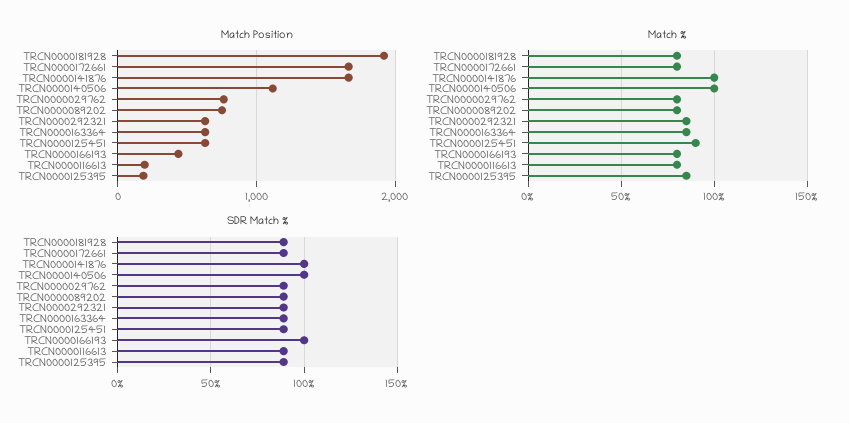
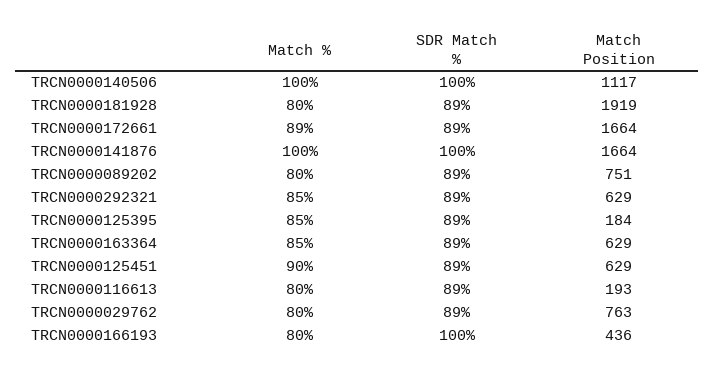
  {
    "Match Position": {
      "TRCN0000181928": 1919,
      "TRCN0000172661": 1664,
      "TRCN0000141876": 1664,
      "TRCN0000140506": 1117,
      "TRCN0000029762": 763,
      "TRCN0000089202": 751,
      "TRCN0000292321": 629,
      "TRCN0000163364": 629,
      "TRCN0000125451": 629,
      "TRCN0000166193": 436,
      "TRCN0000116613": 193,
      "TRCN0000125395": 184
    },
    "Match %": {
      "TRCN0000181928": 80,
-     "TRCN0000172661": 80,
+     "TRCN0000172661": 89,
      "TRCN0000141876": 100,
      "TRCN0000140506": 100,
      "TRCN0000029762": 80,
      "TRCN0000089202": 80,
      "TRCN0000292321": 85,
      "TRCN0000163364": 85,
      "TRCN0000125451": 90,
      "TRCN0000166193": 80,
      "TRCN0000116613": 80,
      "TRCN0000125395": 85
    },
    "SDR Match %": {
      "TRCN0000181928": 89,
      "TRCN0000172661": 89,
      "TRCN0000141876": 100,
      "TRCN0000140506": 100,
      "TRCN0000029762": 89,
      "TRCN0000089202": 89,
      "TRCN0000292321": 89,
      "TRCN0000163364": 89,
      "TRCN0000125451": 89,
      "TRCN0000166193": 100,
      "TRCN0000116613": 89,
      "TRCN0000125395": 89
    }
  }

